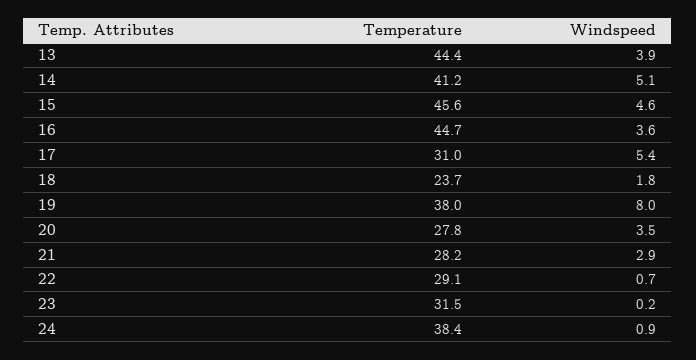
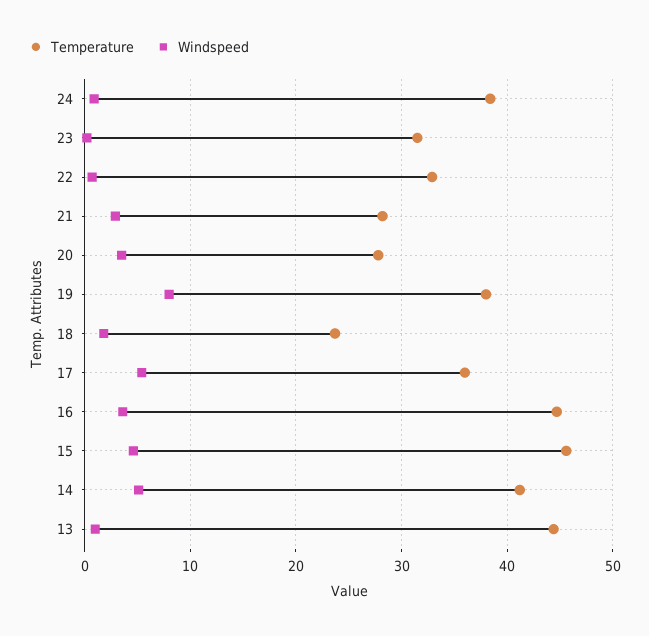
  {
    "Temperature": {
      "13": 44.4,
      "14": 41.2,
      "15": 45.6,
      "16": 44.7,
-     "17": 31,
+     "17": 36,
      "18": 23.7,
      "19": 38,
      "20": 27.8,
      "21": 28.2,
-     "22": 29.1,
+     "22": 33,
      "23": 31.5,
      "24": 38.4
    },
    "Windspeed": {
-     "13": 3.9,
+     "13": 1,
      "14": 5.1,
      "15": 4.6,
      "16": 3.6,
      "17": 5.4,
      "18": 1.8,
      "19": 8,
      "20": 3.5,
      "21": 2.9,
      "22": 0.7,
      "23": 0.2,
      "24": 0.9
    }
  }

